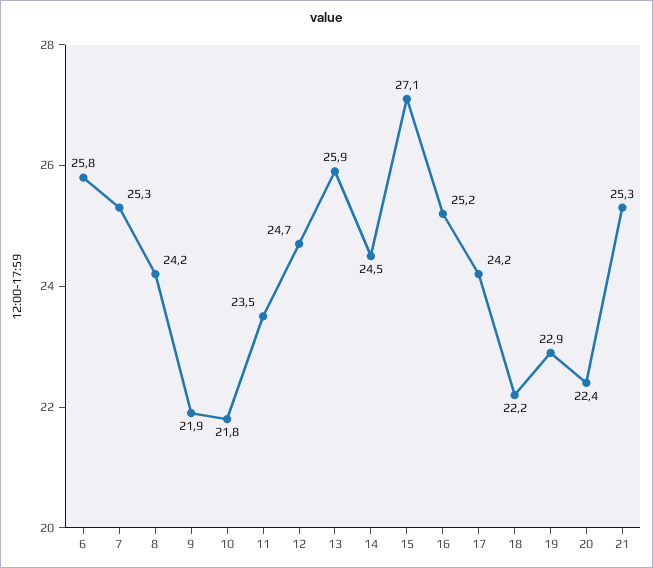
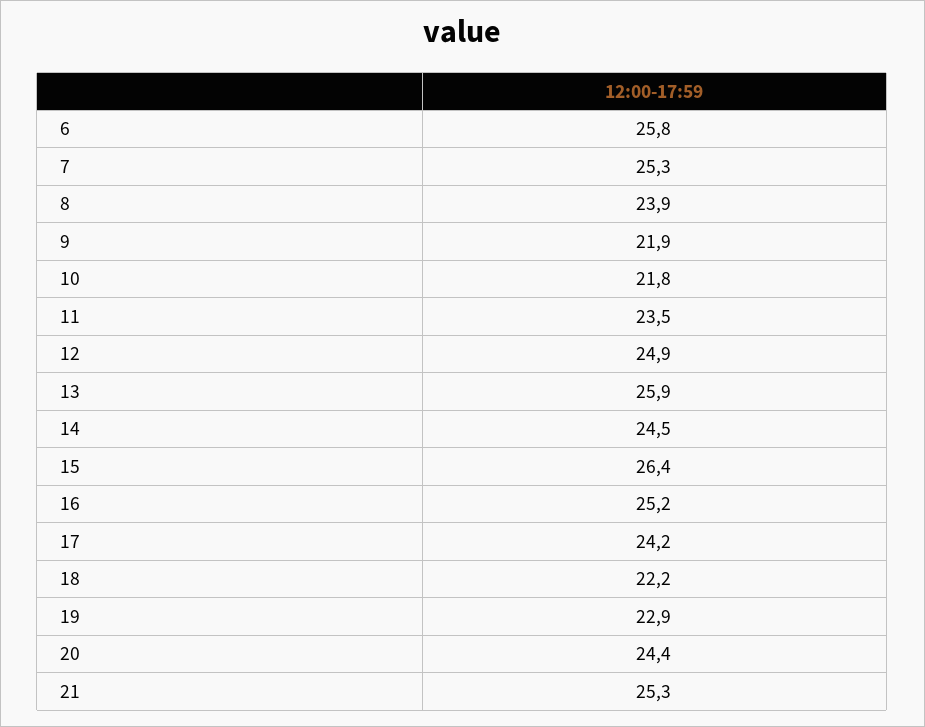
  {
    "6": 25.8,
    "7": 25.3,
-   "8": 24.2,
+   "8": 23.9,
    "9": 21.9,
    "10": 21.8,
    "11": 23.5,
-   "12": 24.7,
+   "12": 24.9,
    "13": 25.9,
    "14": 24.5,
-   "15": 27.1,
+   "15": 26.4,
    "16": 25.2,
    "17": 24.2,
    "18": 22.2,
    "19": 22.9,
-   "20": 22.4,
+   "20": 24.4,
    "21": 25.3
  }

